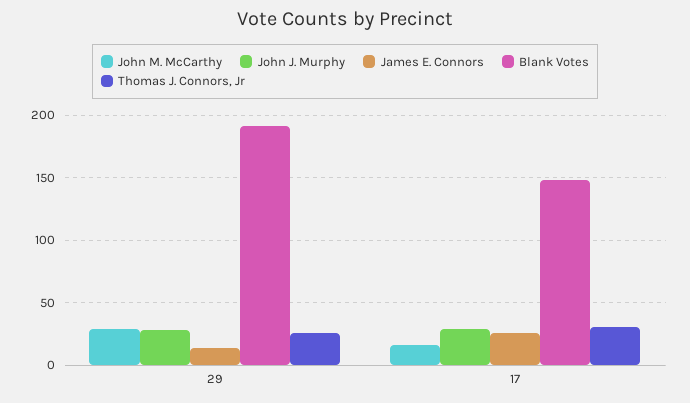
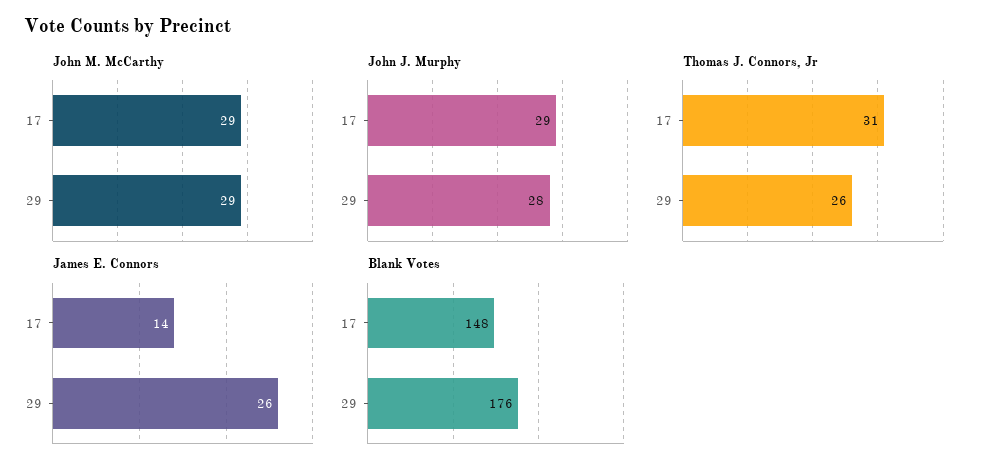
  {
    "John M. McCarthy": {
      "29": 29,
-     "17": 15
+     "17": 29
    },
    "John J. Murphy": {
      "29": 28,
      "17": 29
    },
    "James E. Connors": {
-     "29": 15,
+     "29": 26,
-     "17": 25
+     "17": 14
    },
    "Blank Votes": {
-     "29": 190,
+     "29": 176,
      "17": 148
    },
    "Thomas J. Connors, Jr": {
      "29": 26,
      "17": 31
    }
  }

